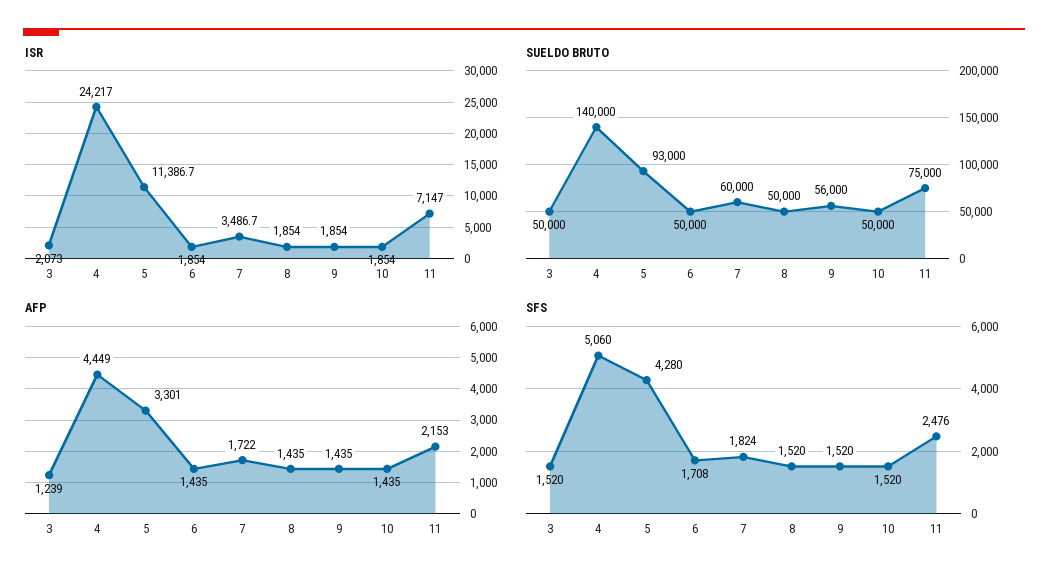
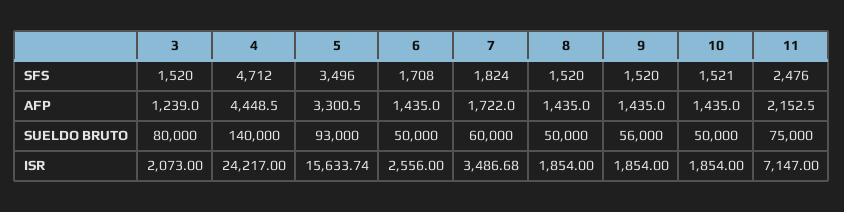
  {
    "ISR": {
      "3": 2073,
      "4": 24217,
-     "5": 11386.7,
+     "5": 15633.74,
-     "6": 1854,
+     "6": 2556,
      "7": 3486.68,
      "8": 1854,
      "9": 1854,
      "10": 1854,
      "11": 7147
    },
    "SUELDO BRUTO": {
-     "3": 50000,
+     "3": 80000,
      "4": 140000,
      "5": 93000,
      "6": 50000,
      "7": 60000,
      "8": 50000,
      "9": 56000,
      "10": 50000,
      "11": 75000
    },
    "AFP": {
      "3": 1239,
      "4": 4448.5,
      "5": 3300.5,
      "6": 1435,
      "7": 1722,
      "8": 1435,
      "9": 1435,
      "10": 1435,
      "11": 2152.5
    },
    "SFS": {
      "3": 1520,
-     "4": 5060,
+     "4": 4712,
-     "5": 4280,
+     "5": 3496,
      "6": 1708,
      "7": 1824,
      "8": 1520,
      "9": 1520,
-     "10": 1520,
+     "10": 1521,
      "11": 2476
    }
  }

